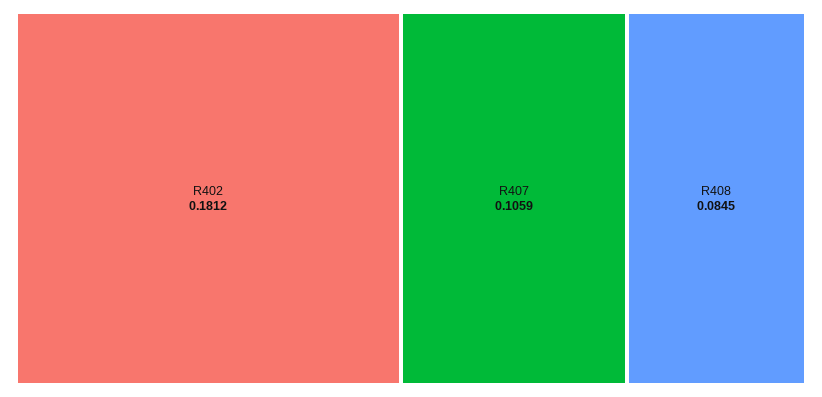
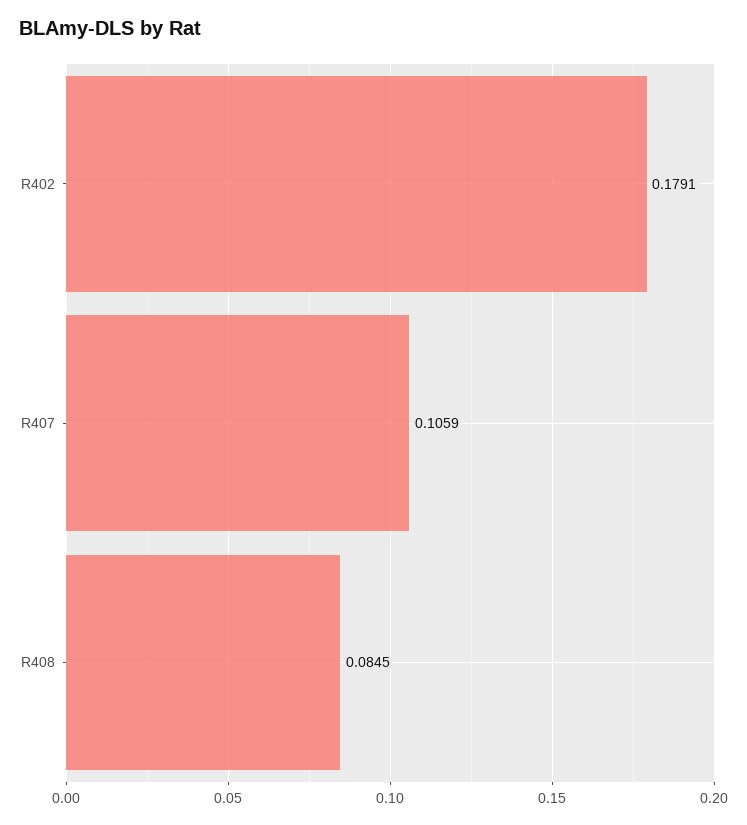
  {
-   "R402": 0.1812,
+   "R402": 0.1791,
    "R407": 0.1059,
    "R408": 0.0845
  }

